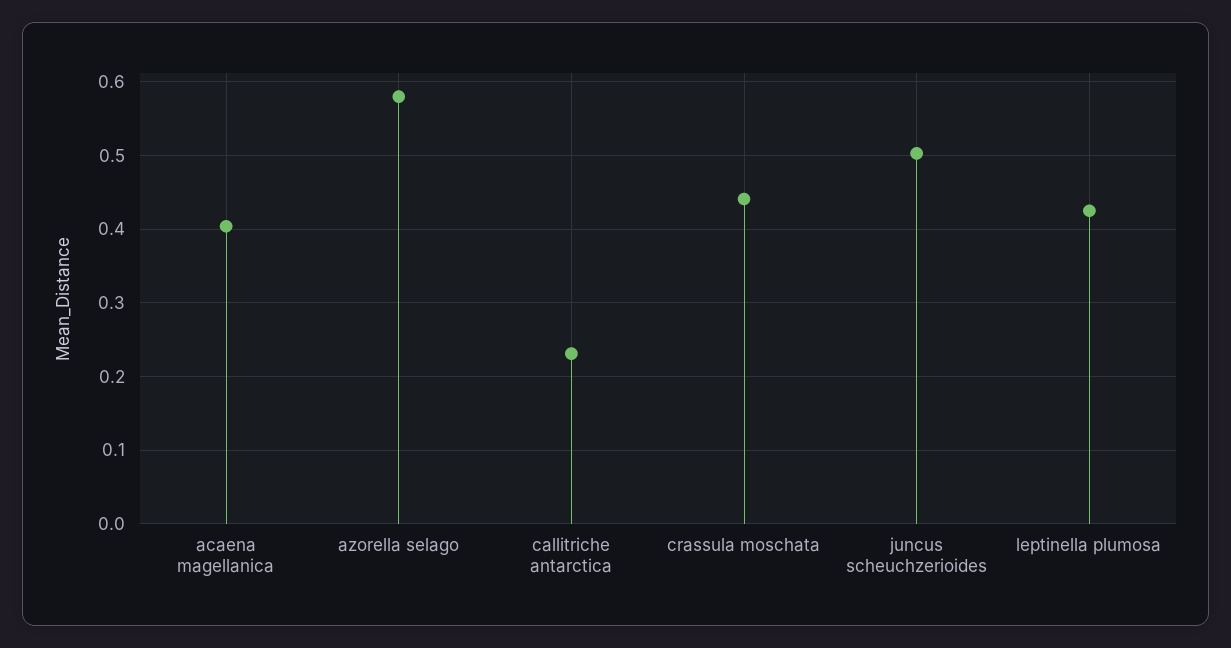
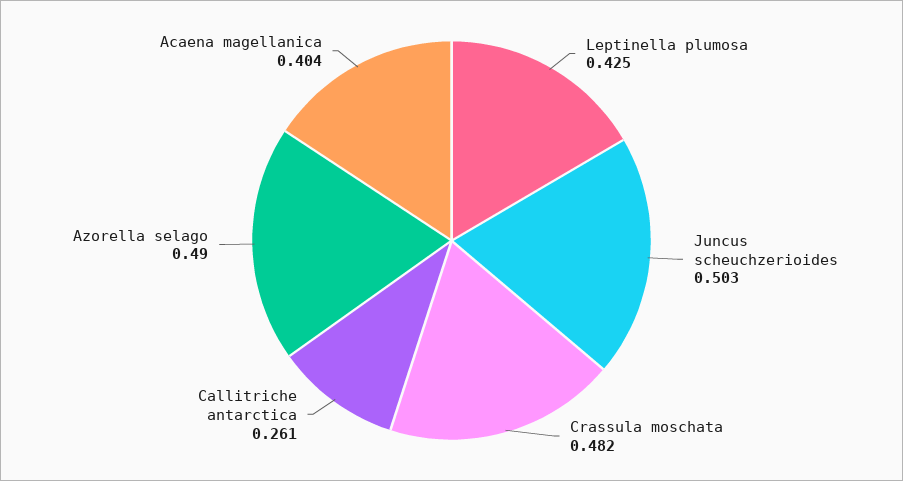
  {
    "acaena magellanica": 0.404,
-   "azorella selago": 0.58,
+   "azorella selago": 0.49,
-   "callitriche antarctica": 0.23,
+   "callitriche antarctica": 0.261,
-   "crassula moschata": 0.44,
+   "crassula moschata": 0.482,
    "juncus scheuchzerioides": 0.503,
    "leptinella plumosa": 0.425
  }

